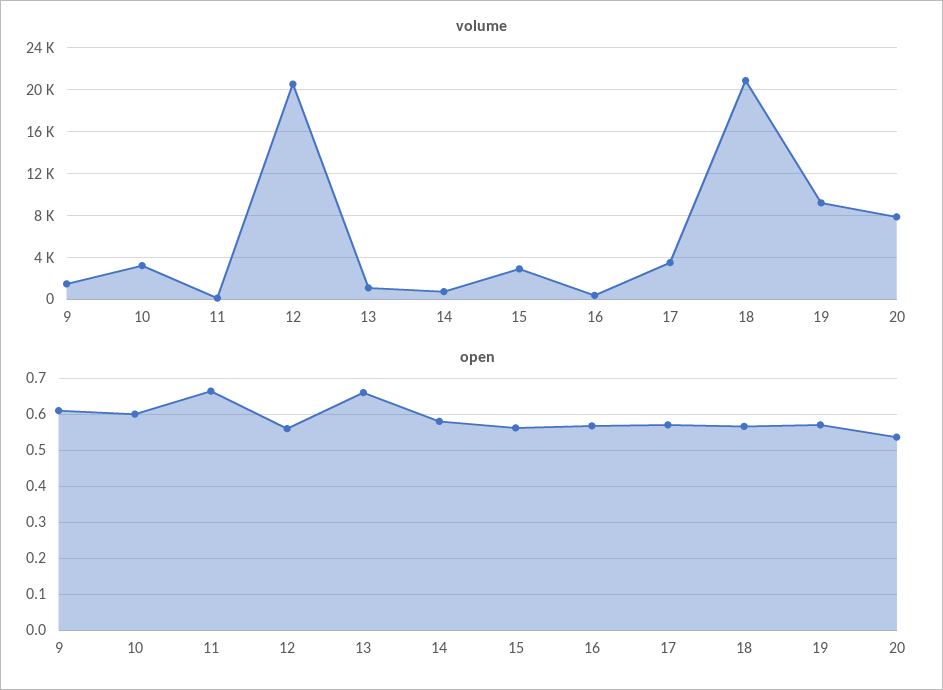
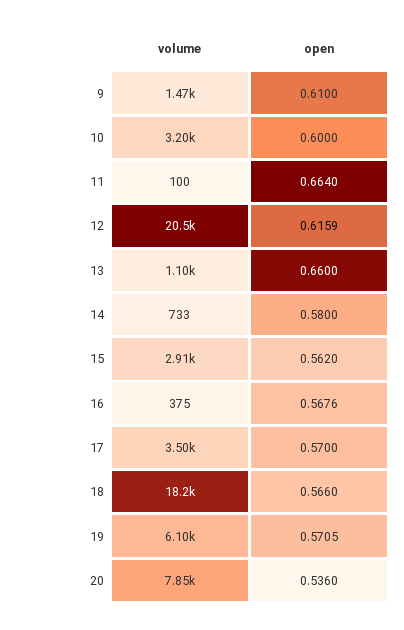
  {
    "volume": {
      "9": 1470,
      "10": 3200,
      "11": 100,
      "12": 20500,
      "13": 1100,
      "14": 733,
      "15": 2910,
      "16": 375,
      "17": 3500,
-     "18": 21000,
+     "18": 18200,
-     "19": 9000,
+     "19": 6100,
      "20": 7850
    },
    "open": {
      "9": 0.61,
      "10": 0.6,
      "11": 0.664,
-     "12": 0.56,
+     "12": 0.6159,
      "13": 0.66,
      "14": 0.58,
      "15": 0.562,
      "16": 0.5676,
      "17": 0.57,
      "18": 0.566,
      "19": 0.5705,
      "20": 0.536
    }
  }

